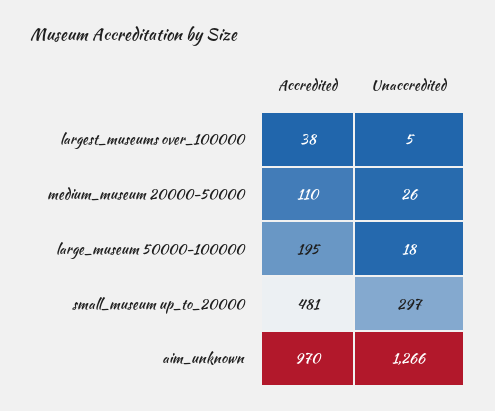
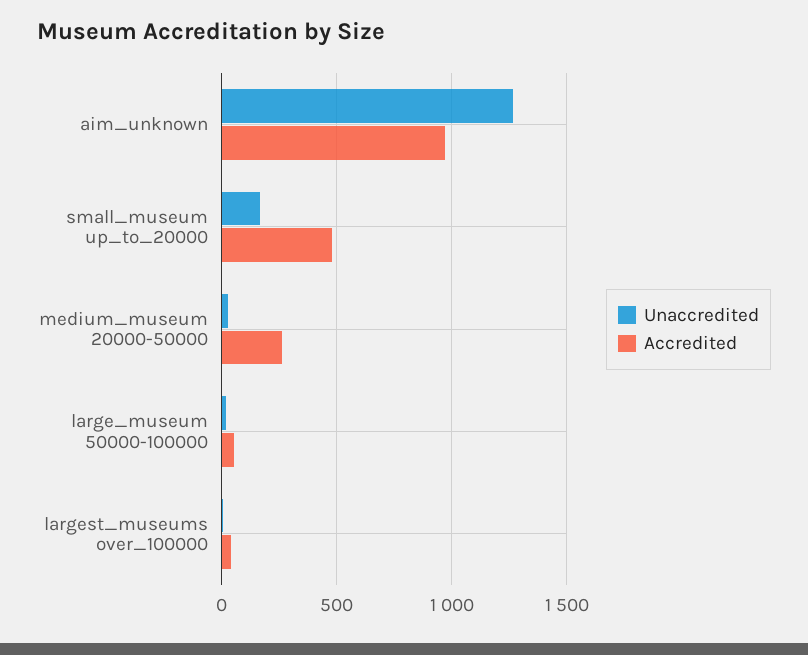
  {
    "Accredited": {
      "largest_museums over_100000": 38,
-     "medium_museum 20000-50000": 110,
+     "medium_museum 20000-50000": 250,
-     "large_museum 50000-100000": 195,
+     "large_museum 50000-100000": 50,
      "small_museum up_to_20000": 481,
      "aim_unknown": 970
    },
    "Unaccredited": {
      "largest_museums over_100000": 5,
      "medium_museum 20000-50000": 26,
      "large_museum 50000-100000": 18,
-     "small_museum up_to_20000": 297,
+     "small_museum up_to_20000": 150,
      "aim_unknown": 1266
    }
  }

